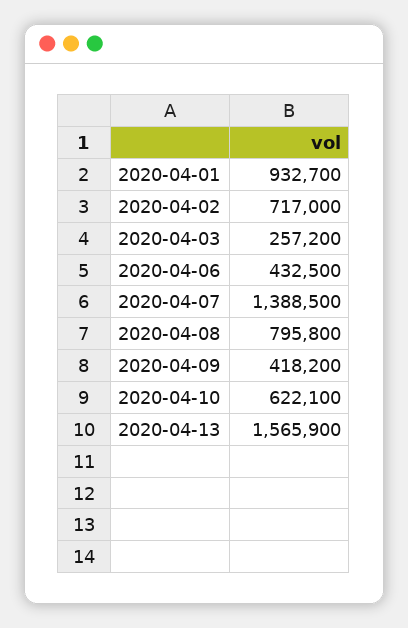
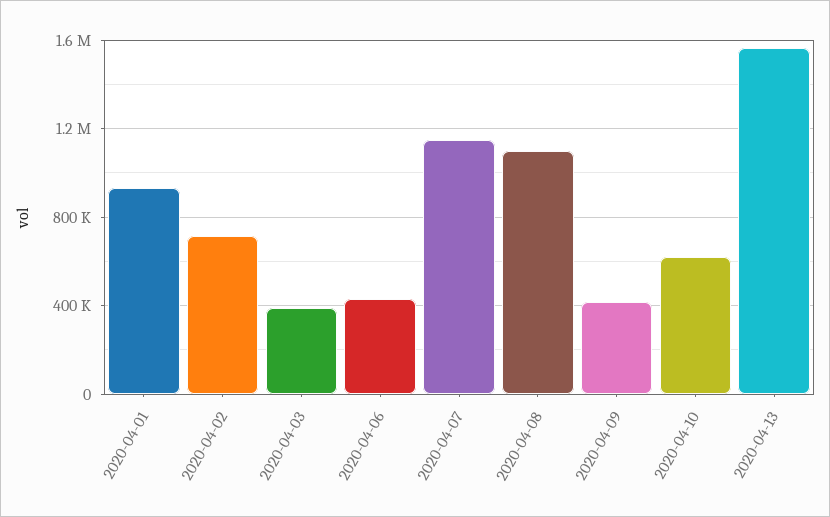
  {
    "2020-04-01": 932700,
    "2020-04-02": 717000,
-   "2020-04-03": 257200,
+   "2020-04-03": 400000,
    "2020-04-06": 432500,
-   "2020-04-07": 1388500,
+   "2020-04-07": 1150000,
-   "2020-04-08": 795800,
+   "2020-04-08": 1100000,
    "2020-04-09": 418200,
    "2020-04-10": 622100,
    "2020-04-13": 1565900
  }

